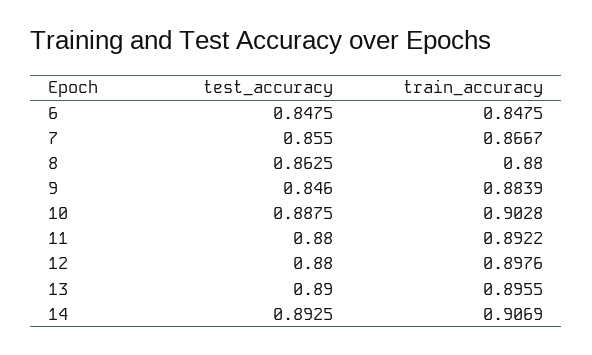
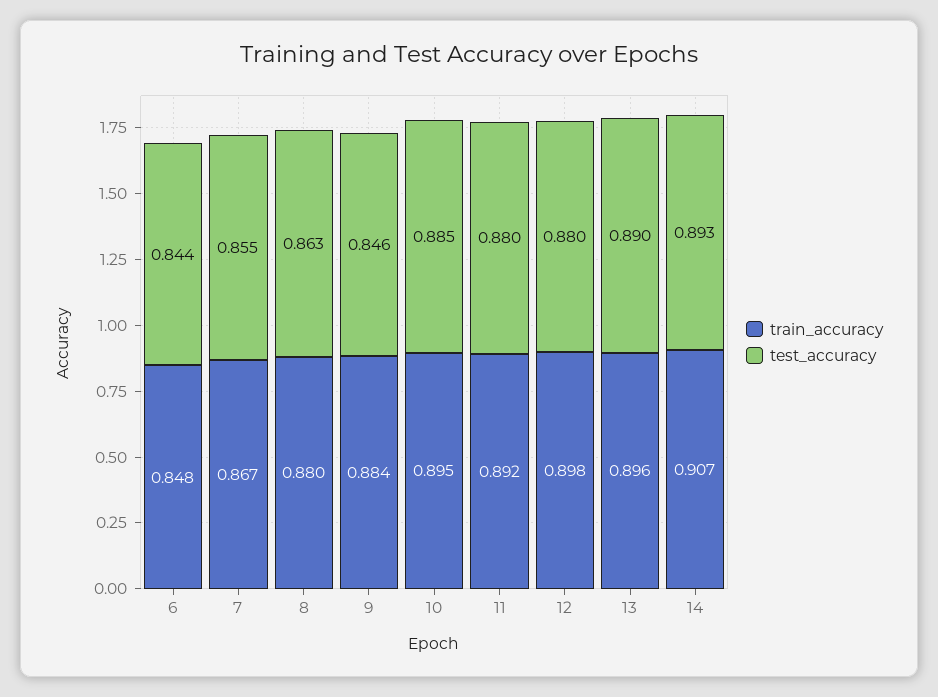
  {
    "test_accuracy": {
-     "6": 0.8475,
+     "6": 0.844,
      "7": 0.855,
      "8": 0.8625,
      "9": 0.846,
-     "10": 0.8875,
+     "10": 0.885,
      "11": 0.88,
      "12": 0.88,
      "13": 0.89,
      "14": 0.8925
    },
    "train_accuracy": {
      "6": 0.8475,
      "7": 0.8667,
      "8": 0.88,
      "9": 0.8839,
-     "10": 0.9028,
+     "10": 0.895,
      "11": 0.8922,
      "12": 0.8976,
      "13": 0.8955,
      "14": 0.9069
    }
  }

